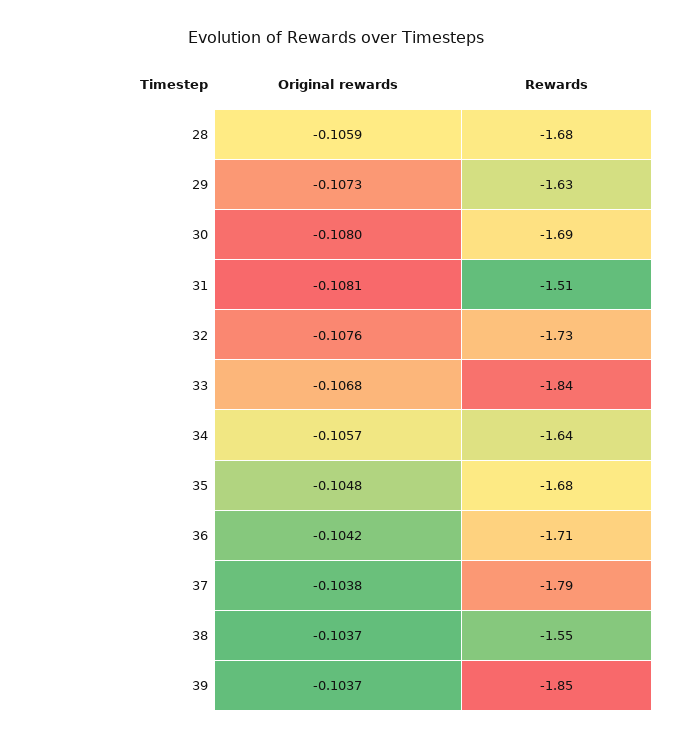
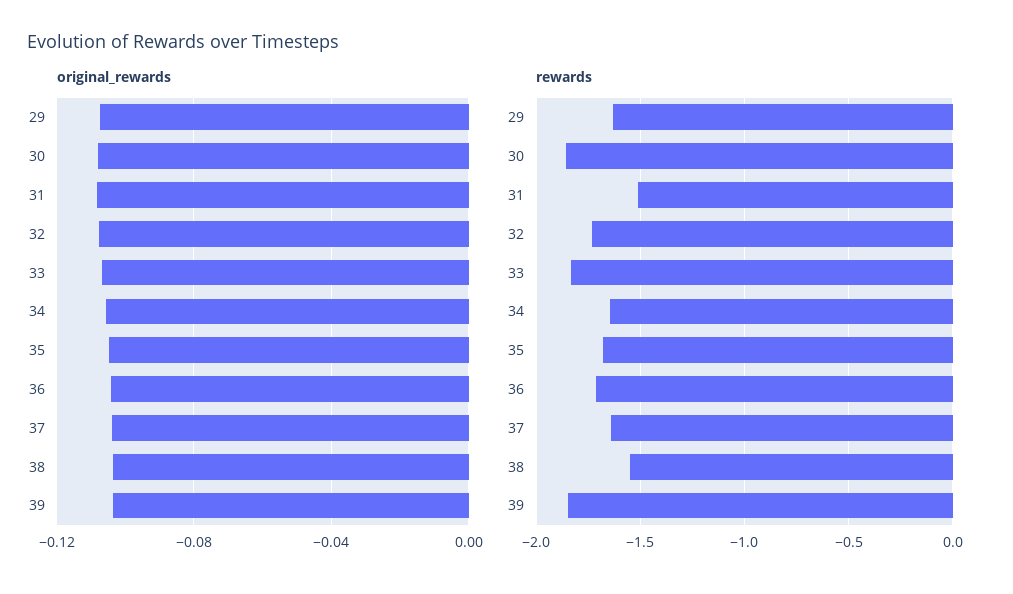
  {
    "Original rewards": {
-     "28": -0.1059,
      "29": -0.1073,
      "30": -0.108,
      "31": -0.1081,
      "32": -0.1076,
      "33": -0.1068,
      "34": -0.1057,
      "35": -0.1048,
      "36": -0.1042,
      "37": -0.1038,
      "38": -0.1037,
      "39": -0.1037
    },
    "Rewards": {
-     "28": -1.68,
      "29": -1.63,
-     "30": -1.69,
+     "30": -1.85,
      "31": -1.51,
      "32": -1.73,
      "33": -1.84,
      "34": -1.64,
      "35": -1.68,
      "36": -1.71,
-     "37": -1.79,
+     "37": -1.65,
      "38": -1.55,
      "39": -1.85
    }
  }

